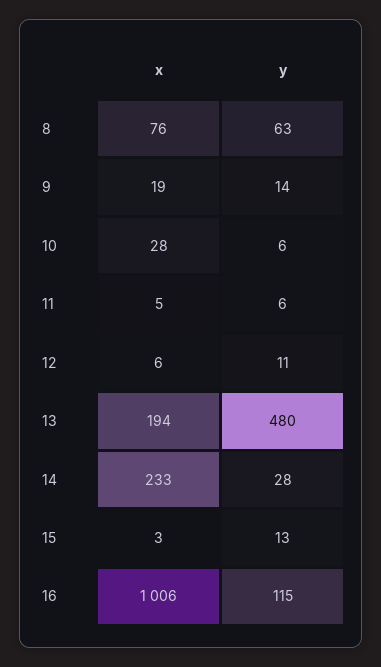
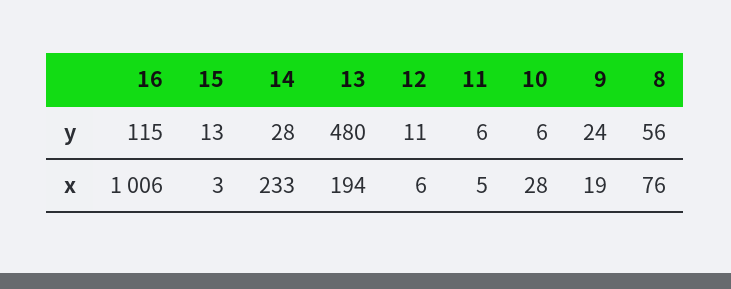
  {
    "x": {
      "8": 76,
      "9": 19,
      "10": 28,
      "11": 5,
      "12": 6,
      "13": 194,
      "14": 233,
      "15": 3,
      "16": 1006
    },
    "y": {
-     "8": 63,
+     "8": 56,
-     "9": 14,
+     "9": 24,
      "10": 6,
      "11": 6,
      "12": 11,
      "13": 480,
      "14": 28,
      "15": 13,
      "16": 115
    }
  }

